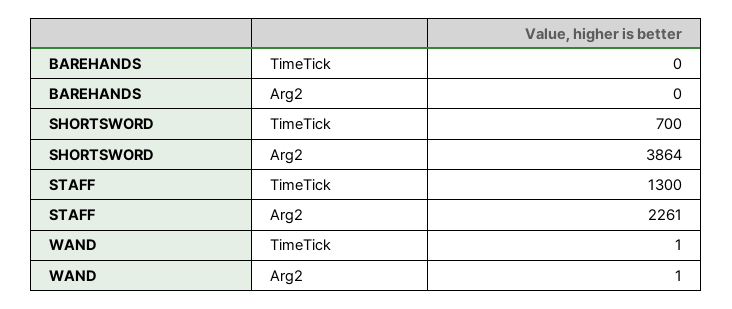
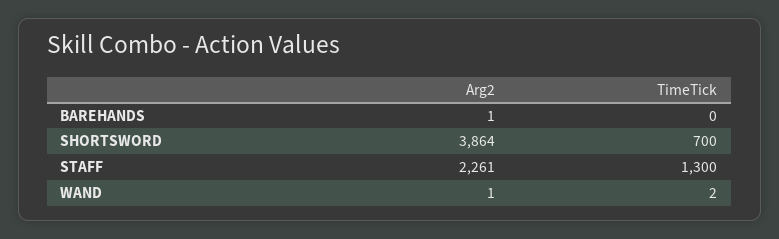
  {
    "BAREHANDS": {
      "TimeTick": 0,
-     "Arg2": 0
+     "Arg2": 1
    },
    "SHORTSWORD": {
      "TimeTick": 700,
      "Arg2": 3864
    },
    "STAFF": {
      "TimeTick": 1300,
      "Arg2": 2261
    },
    "WAND": {
-     "TimeTick": 1,
+     "TimeTick": 2,
      "Arg2": 1
    }
  }

